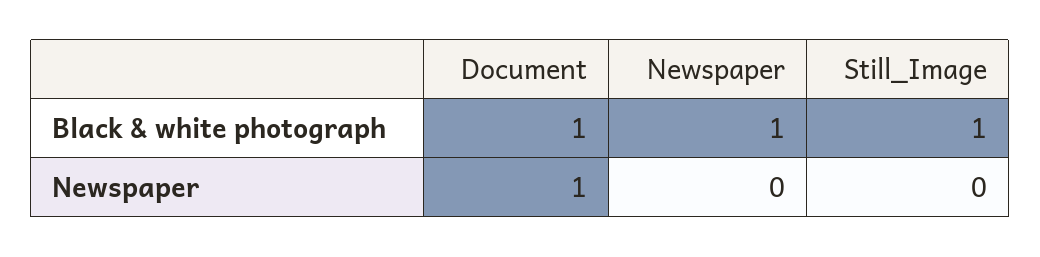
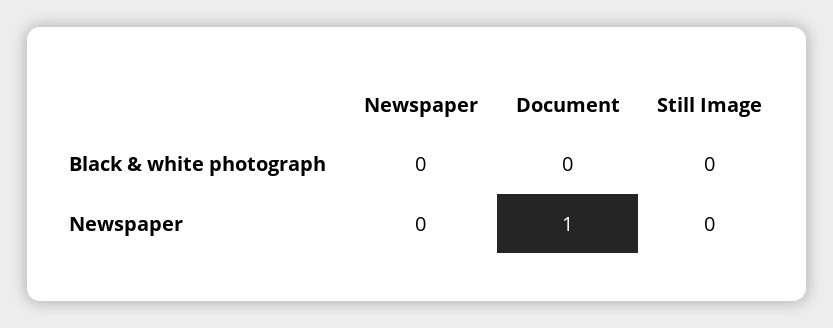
  {
    "Document": {
-     "Black & white photograph": 1,
+     "Black & white photograph": 0,
      "Newspaper": 1
    },
    "Newspaper": {
-     "Black & white photograph": 1,
+     "Black & white photograph": 0,
      "Newspaper": 0
    },
    "Still_Image": {
-     "Black & white photograph": 1,
+     "Black & white photograph": 0,
      "Newspaper": 0
    }
  }

